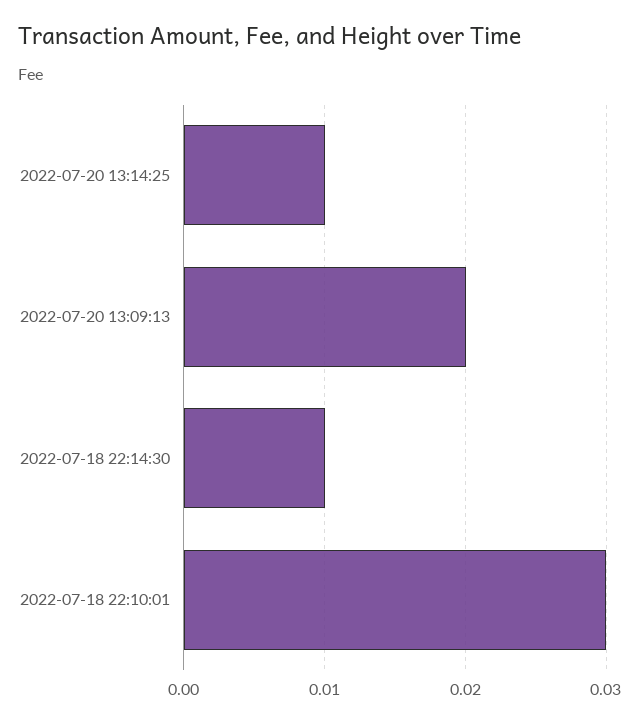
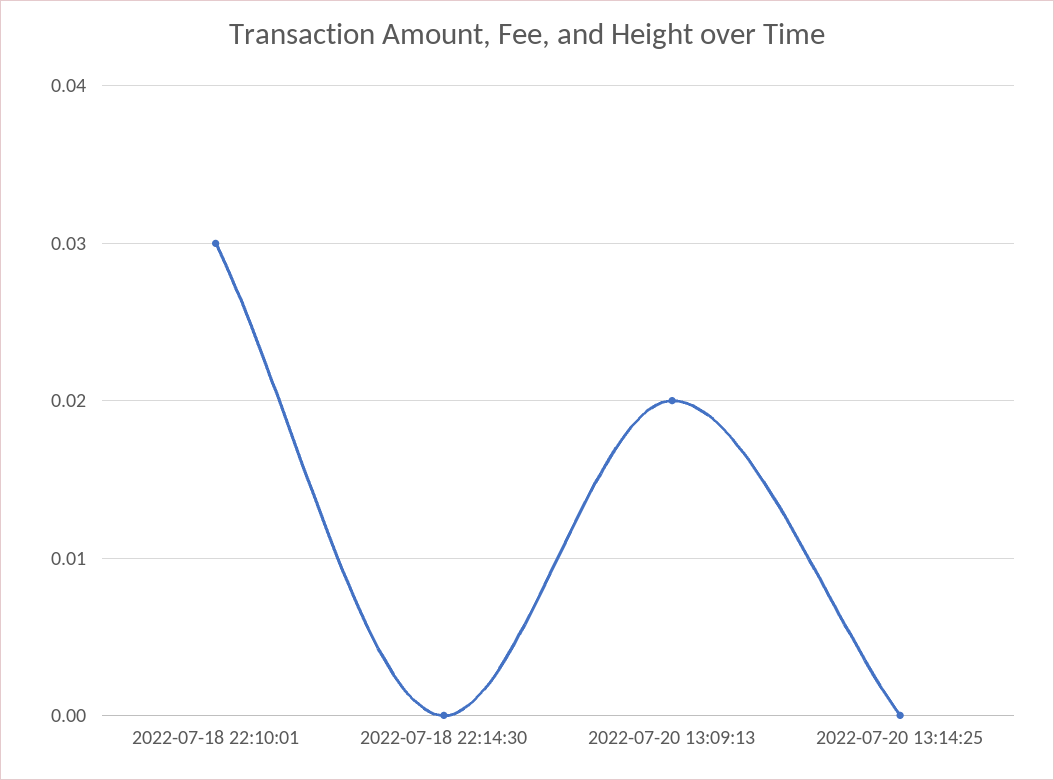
  {
-   "2022-07-20 13:14:25": 0.01,
+   "2022-07-20 13:14:25": 0,
    "2022-07-20 13:09:13": 0.02,
-   "2022-07-18 22:14:30": 0.01,
+   "2022-07-18 22:14:30": 0,
    "2022-07-18 22:10:01": 0.03
  }

